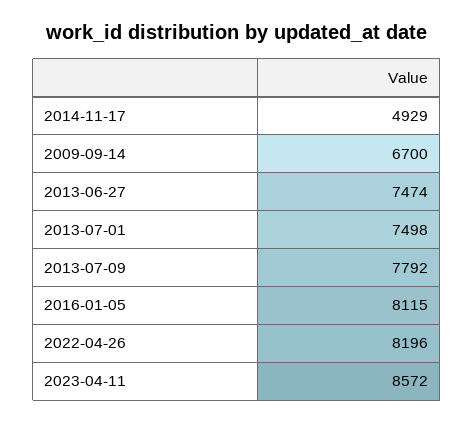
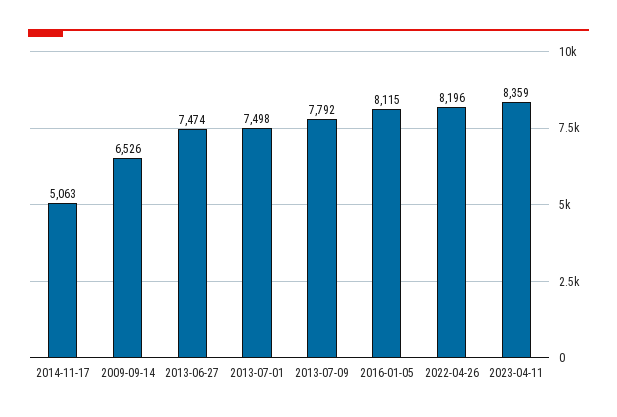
  {
-   "2014-11-17": 4929,
+   "2014-11-17": 5063,
-   "2009-09-14": 6700,
+   "2009-09-14": 6526,
    "2013-06-27": 7474,
    "2013-07-01": 7498,
    "2013-07-09": 7792,
    "2016-01-05": 8115,
    "2022-04-26": 8196,
-   "2023-04-11": 8572
+   "2023-04-11": 8359
  }

